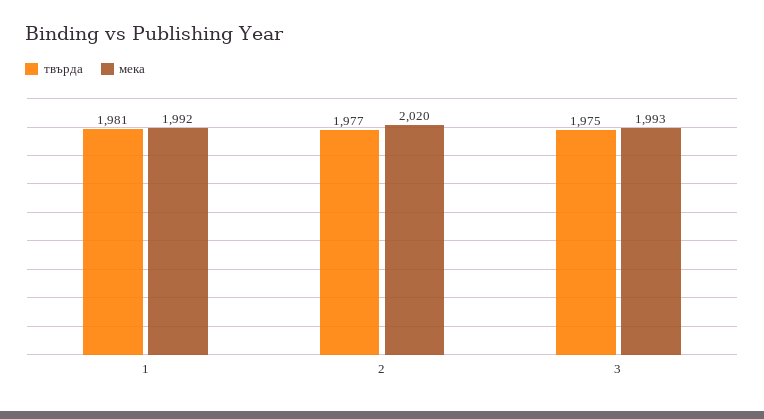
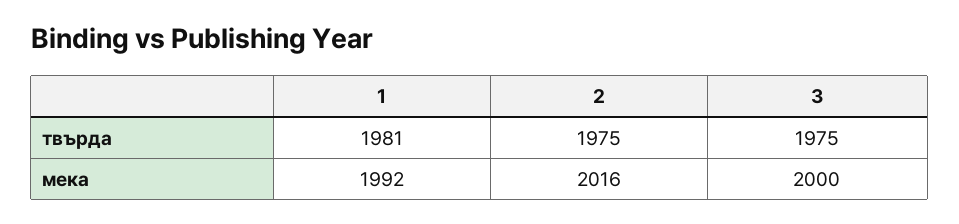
  {
    "твърда": {
      "1": 1981,
-     "2": 1977,
+     "2": 1975,
      "3": 1975
    },
    "мека": {
      "1": 1992,
-     "2": 2020,
+     "2": 2016,
-     "3": 1993
+     "3": 2000
    }
  }

